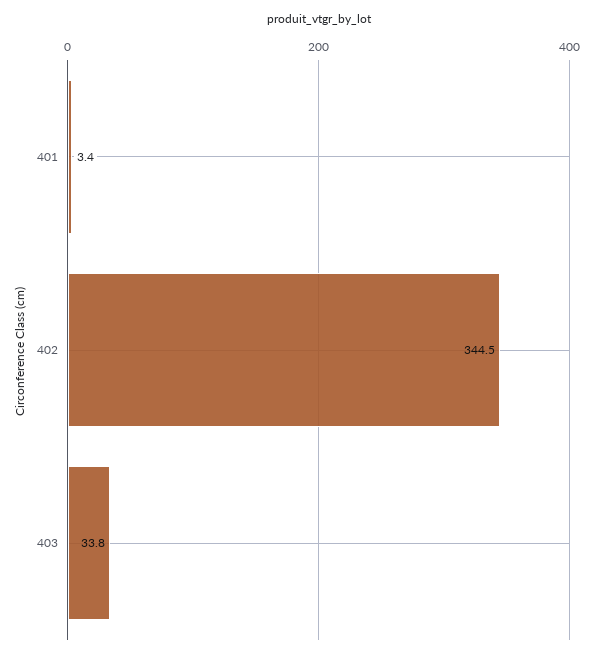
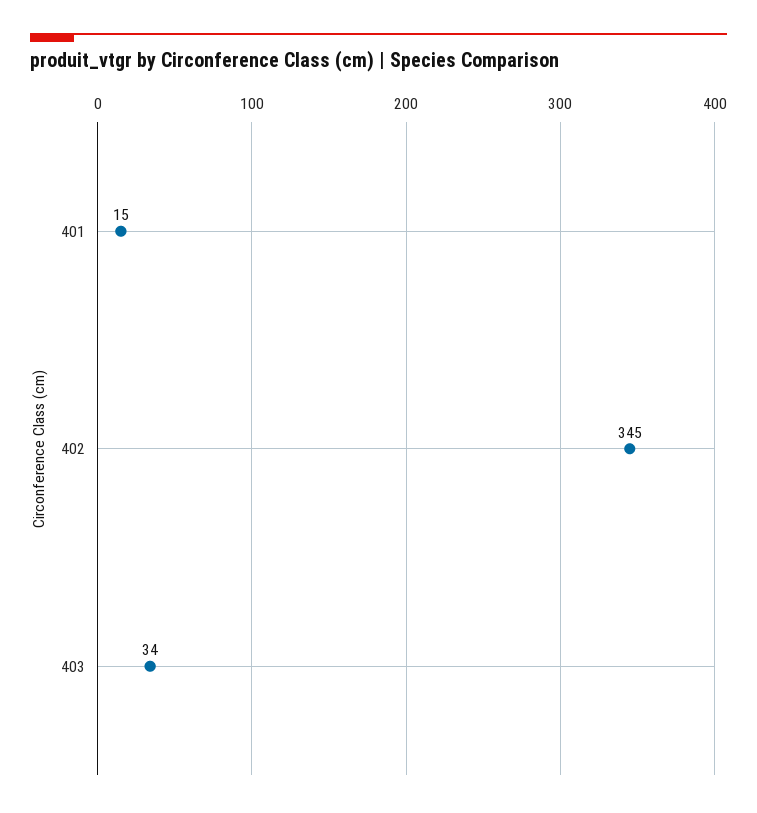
  {
-   "401": 3.4,
+   "401": 15,
    "402": 344.5,
    "403": 33.8
  }

